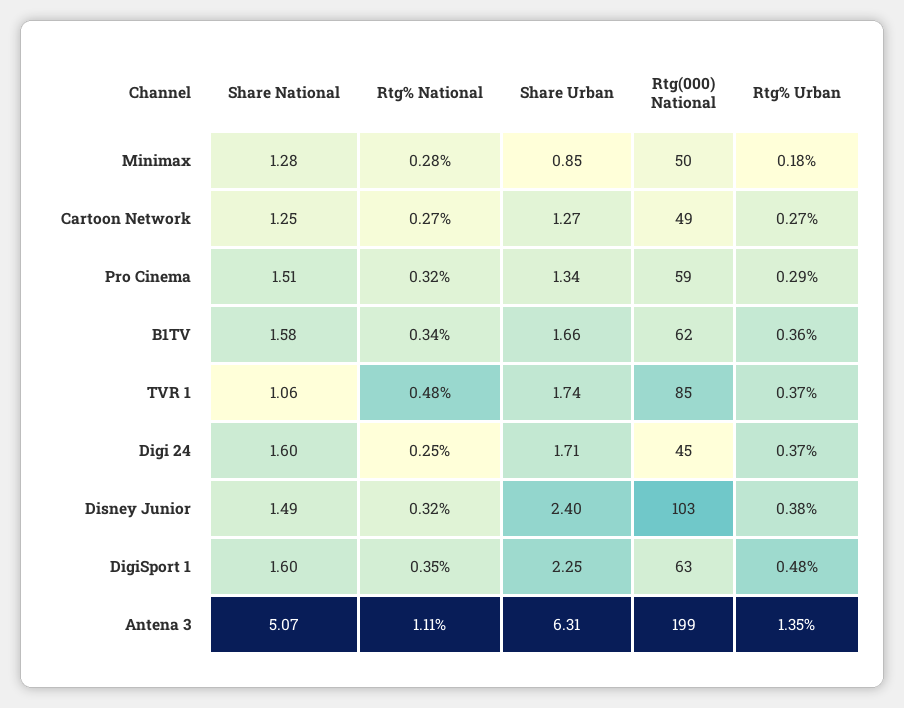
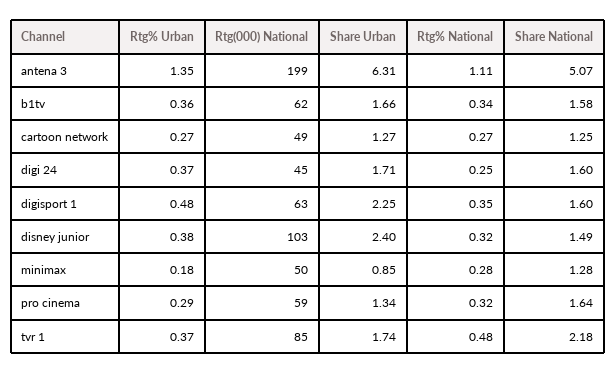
  {
    "Share National": {
      "Minimax": 1.28,
      "Cartoon Network": 1.25,
-     "Pro Cinema": 1.51,
+     "Pro Cinema": 1.64,
      "B1TV": 1.58,
-     "TVR 1": 1.06,
+     "TVR 1": 2.18,
      "Digi 24": 1.6,
      "Disney Junior": 1.49,
      "DigiSport 1": 1.6,
      "Antena 3": 5.07
    },
    "Rtg% National": {
      "Minimax": 0.28,
      "Cartoon Network": 0.27,
      "Pro Cinema": 0.32,
      "B1TV": 0.34,
      "TVR 1": 0.48,
      "Digi 24": 0.25,
      "Disney Junior": 0.32,
      "DigiSport 1": 0.35,
      "Antena 3": 1.11
    },
    "Share Urban": {
      "Minimax": 0.85,
      "Cartoon Network": 1.27,
      "Pro Cinema": 1.34,
      "B1TV": 1.66,
      "TVR 1": 1.74,
      "Digi 24": 1.71,
      "Disney Junior": 2.4,
      "DigiSport 1": 2.25,
      "Antena 3": 6.31
    },
    "Rtg(000) National": {
      "Minimax": 50,
      "Cartoon Network": 49,
      "Pro Cinema": 59,
      "B1TV": 62,
      "TVR 1": 85,
      "Digi 24": 45,
      "Disney Junior": 103,
      "DigiSport 1": 63,
      "Antena 3": 199
    },
    "Rtg% Urban": {
      "Minimax": 0.18,
      "Cartoon Network": 0.27,
      "Pro Cinema": 0.29,
      "B1TV": 0.36,
      "TVR 1": 0.37,
      "Digi 24": 0.37,
      "Disney Junior": 0.38,
      "DigiSport 1": 0.48,
      "Antena 3": 1.35
    }
  }

